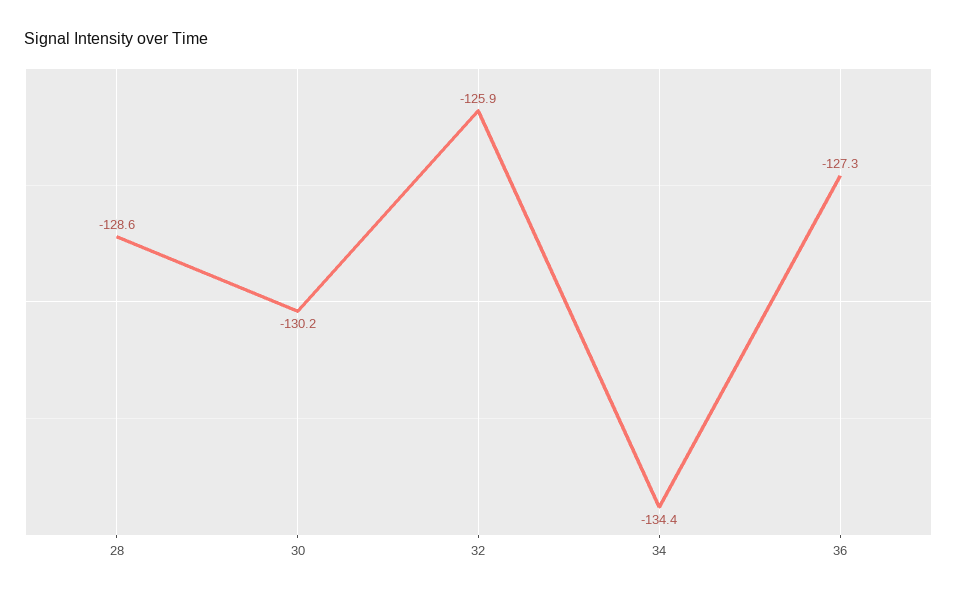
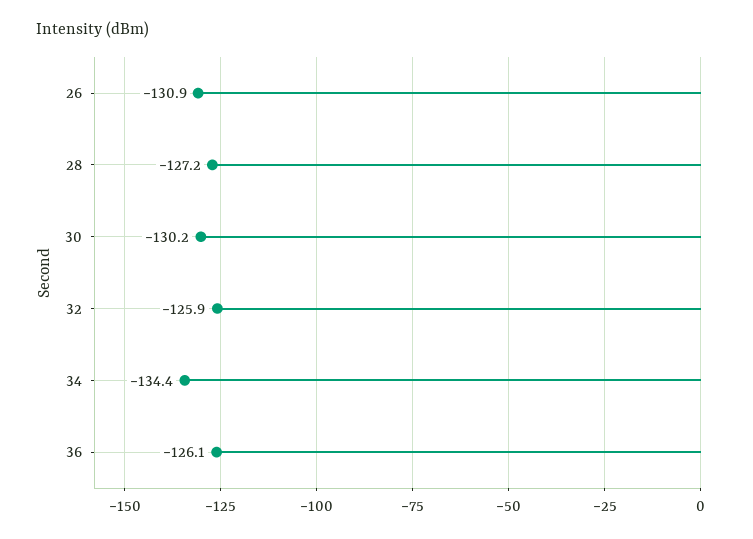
  {
-   "28": -128.6,
+   "28": -127.2,
    "30": -130.2,
    "32": -125.9,
    "34": -134.4,
-   "36": -127.3
+   "36": -126.1,
+   "26": -130.9
  }

